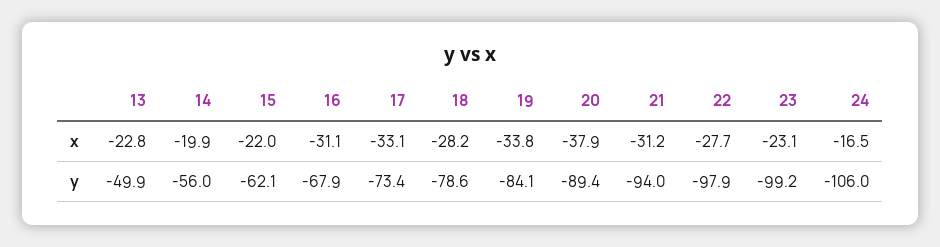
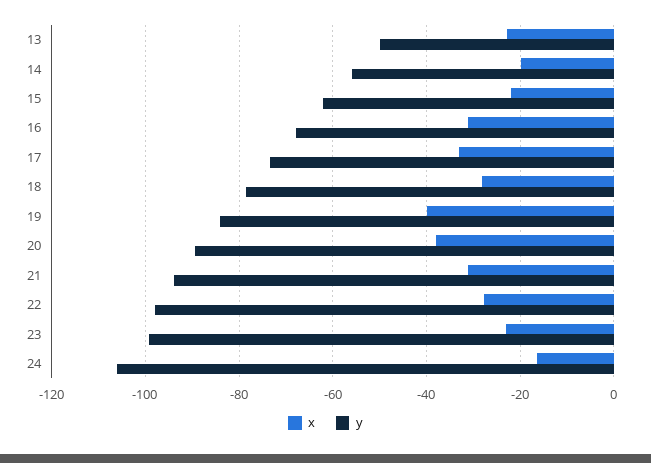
  {
    "x": {
      "13": -22.8,
      "14": -19.9,
      "15": -22,
      "16": -31.1,
      "17": -33.1,
      "18": -28.2,
-     "19": -33.8,
+     "19": -40,
      "20": -37.9,
      "21": -31.2,
      "22": -27.7,
      "23": -23.1,
      "24": -16.5
    },
    "y": {
      "13": -49.9,
      "14": -56,
      "15": -62.1,
      "16": -67.9,
      "17": -73.4,
      "18": -78.6,
      "19": -84.1,
      "20": -89.4,
      "21": -94,
      "22": -97.9,
      "23": -99.2,
      "24": -106
    }
  }

